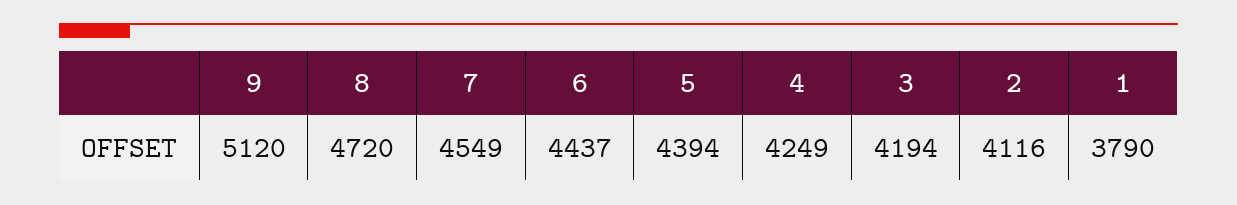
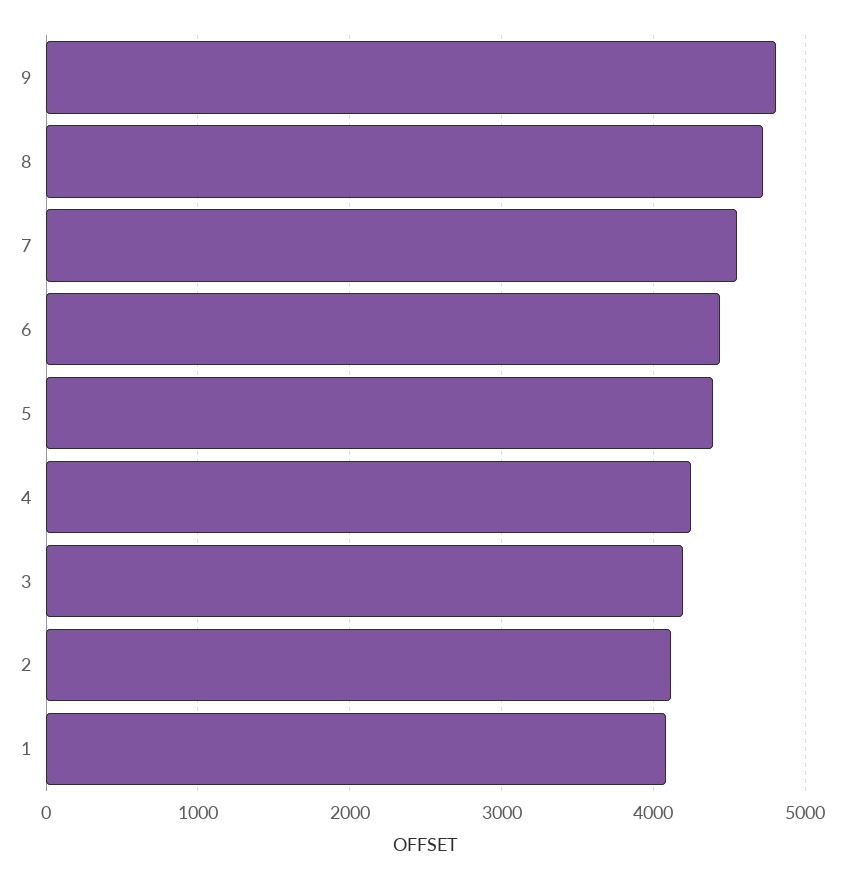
  {
-   "9": 5120,
+   "9": 4800,
    "8": 4720,
    "7": 4549,
    "6": 4437,
    "5": 4394,
    "4": 4249,
    "3": 4194,
    "2": 4116,
-   "1": 3790
+   "1": 4100
  }

